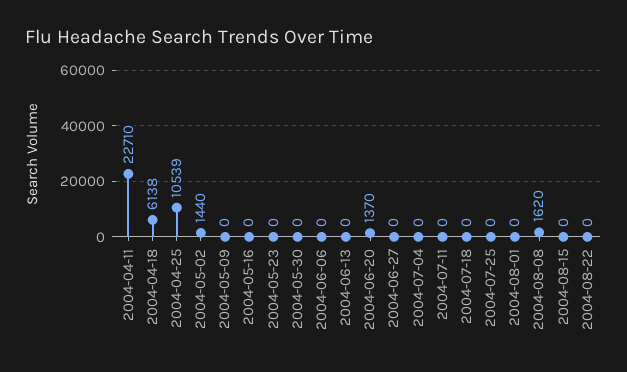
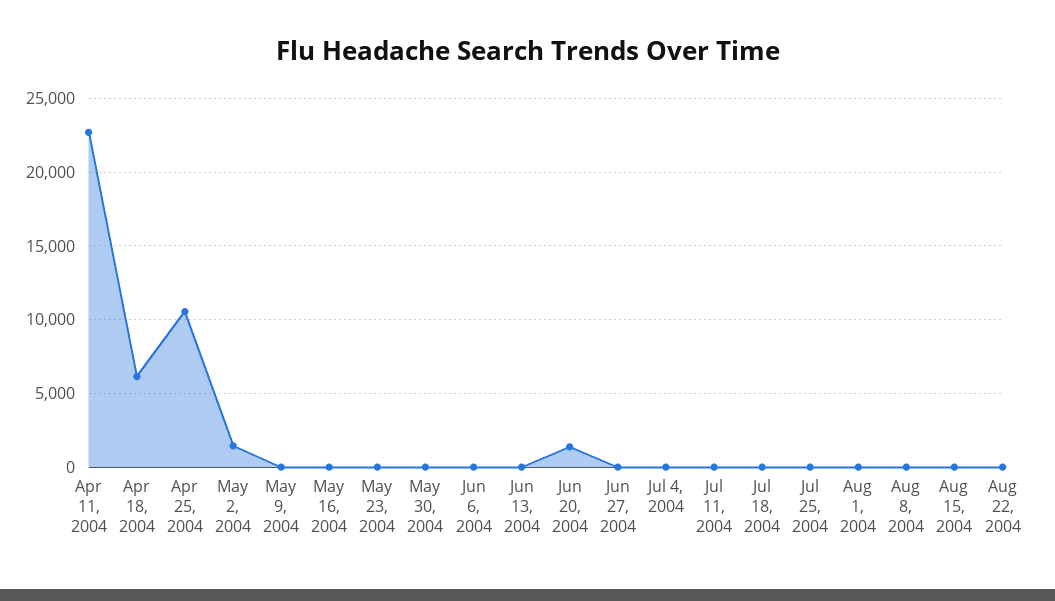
  {
    "2004-04-11": 22710,
    "2004-04-18": 6138,
    "2004-04-25": 10539,
    "2004-05-02": 1440,
    "2004-05-09": 0,
    "2004-05-16": 0,
    "2004-05-23": 0,
    "2004-05-30": 0,
    "2004-06-06": 0,
    "2004-06-13": 0,
    "2004-06-20": 1370,
    "2004-06-27": 0,
    "2004-07-04": 0,
    "2004-07-11": 0,
    "2004-07-18": 0,
    "2004-07-25": 0,
    "2004-08-01": 0,
-   "2004-08-08": 1620,
+   "2004-08-08": 0,
    "2004-08-15": 0,
    "2004-08-22": 0
  }

